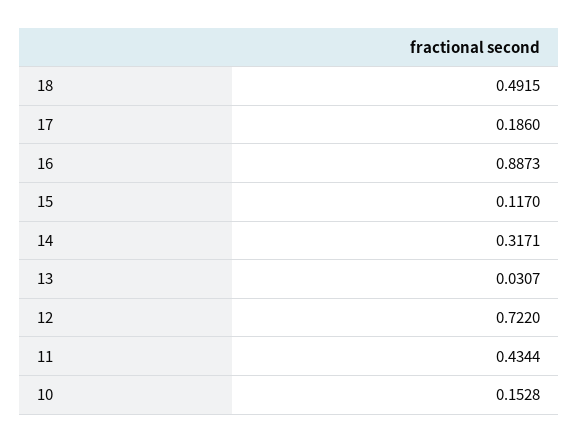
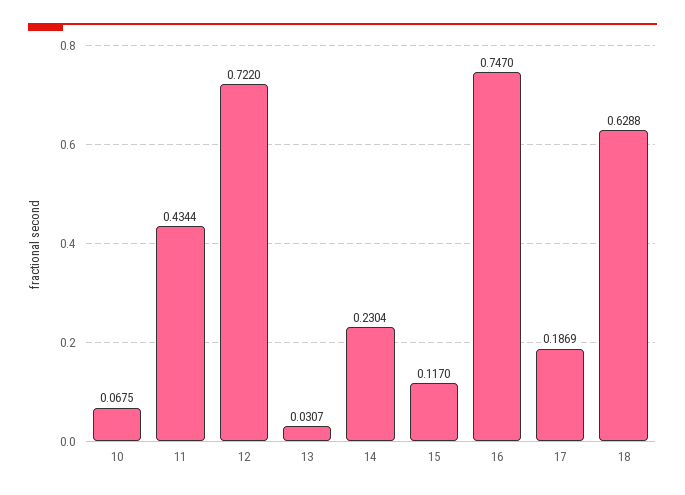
  {
-   "18": 0.4915,
+   "18": 0.6288,
-   "17": 0.186,
+   "17": 0.1869,
-   "16": 0.8873,
+   "16": 0.747,
    "15": 0.117,
-   "14": 0.3171,
+   "14": 0.2304,
    "13": 0.0307,
    "12": 0.722,
    "11": 0.4344,
-   "10": 0.1528
+   "10": 0.0675
  }

